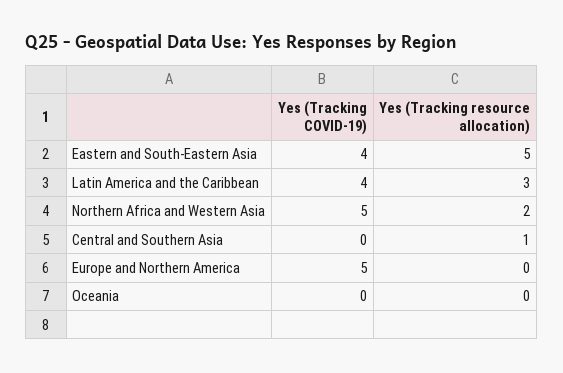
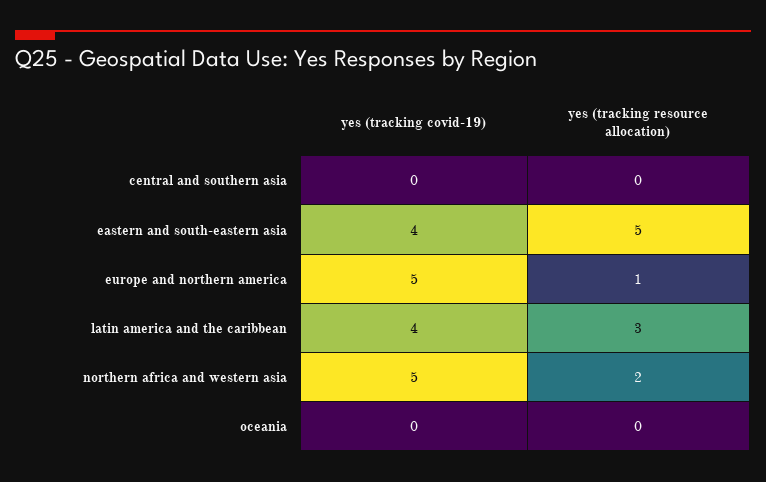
  {
    "Yes (Tracking COVID-19)": {
      "Eastern and South-Eastern Asia": 4,
      "Latin America and the Caribbean": 4,
      "Northern Africa and Western Asia": 5,
      "Central and Southern Asia": 0,
      "Europe and Northern America": 5,
      "Oceania": 0
    },
    "Yes (Tracking resource allocation)": {
      "Eastern and South-Eastern Asia": 5,
      "Latin America and the Caribbean": 3,
      "Northern Africa and Western Asia": 2,
-     "Central and Southern Asia": 1,
+     "Central and Southern Asia": 0,
-     "Europe and Northern America": 0,
+     "Europe and Northern America": 1,
      "Oceania": 0
    }
  }

